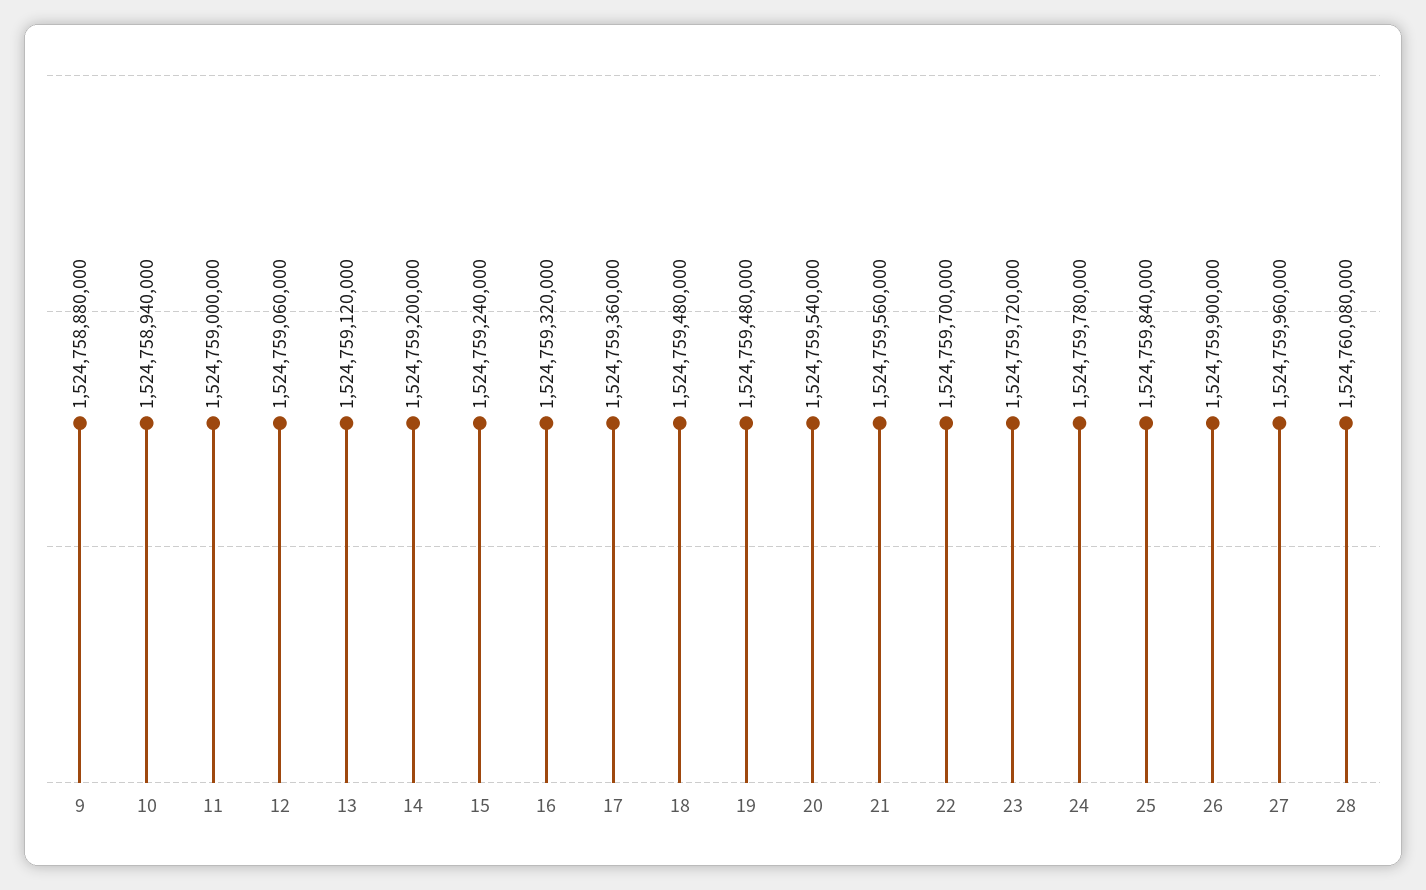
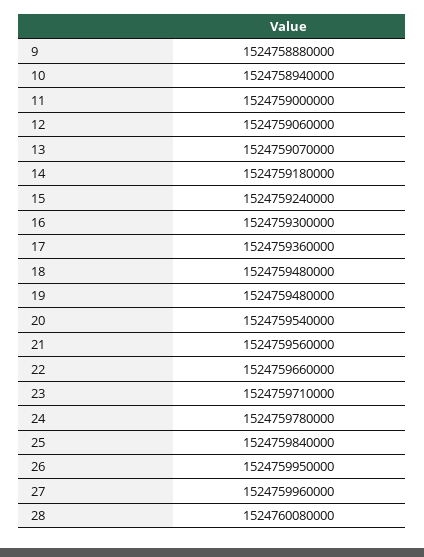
  {
    "9": 1524758880000,
    "10": 1524758940000,
    "11": 1524759000000,
    "12": 1524759060000,
-   "13": 1524759120000,
+   "13": 1524759070000,
-   "14": 1524759200000,
+   "14": 1524759180000,
    "15": 1524759240000,
-   "16": 1524759320000,
+   "16": 1524759300000,
    "17": 1524759360000,
    "18": 1524759480000,
    "19": 1524759480000,
    "20": 1524759540000,
    "21": 1524759560000,
-   "22": 1524759700000,
+   "22": 1524759660000,
-   "23": 1524759720000,
+   "23": 1524759710000,
    "24": 1524759780000,
    "25": 1524759840000,
-   "26": 1524759900000,
+   "26": 1524759950000,
    "27": 1524759960000,
    "28": 1524760080000
  }

